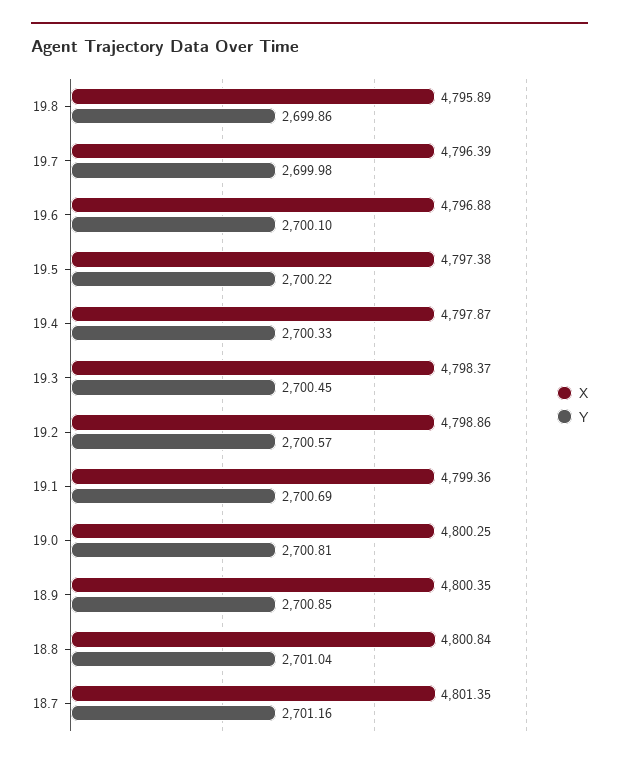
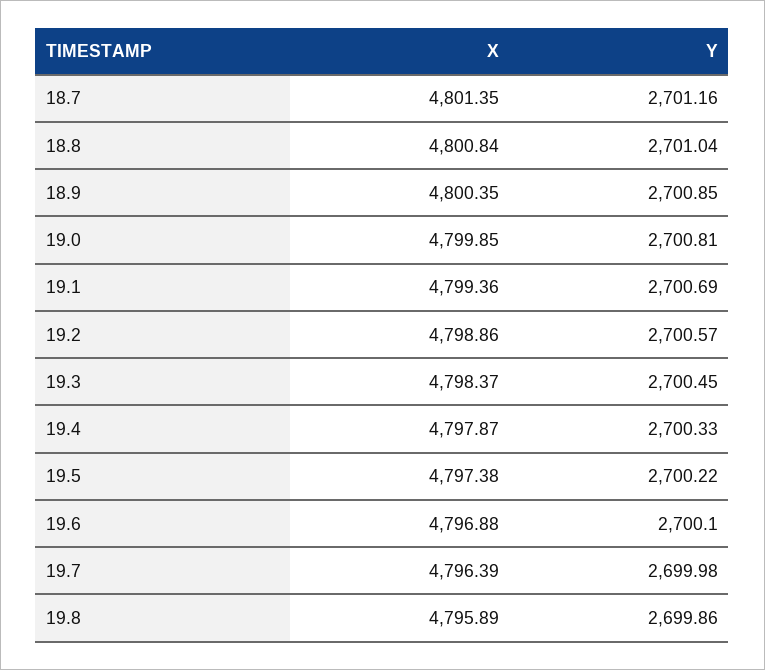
  {
    "X": {
      "19.8": 4795.89,
      "19.7": 4796.39,
      "19.6": 4796.88,
      "19.5": 4797.38,
      "19.4": 4797.87,
      "19.3": 4798.37,
      "19.2": 4798.86,
      "19.1": 4799.36,
-     "19.0": 4800.25,
+     "19.0": 4799.85,
      "18.9": 4800.35,
      "18.8": 4800.84,
      "18.7": 4801.35
    },
    "Y": {
      "19.8": 2699.86,
      "19.7": 2699.98,
      "19.6": 2700.1,
      "19.5": 2700.22,
      "19.4": 2700.33,
      "19.3": 2700.45,
      "19.2": 2700.57,
      "19.1": 2700.69,
      "19.0": 2700.81,
      "18.9": 2700.85,
      "18.8": 2701.04,
      "18.7": 2701.16
    }
  }

